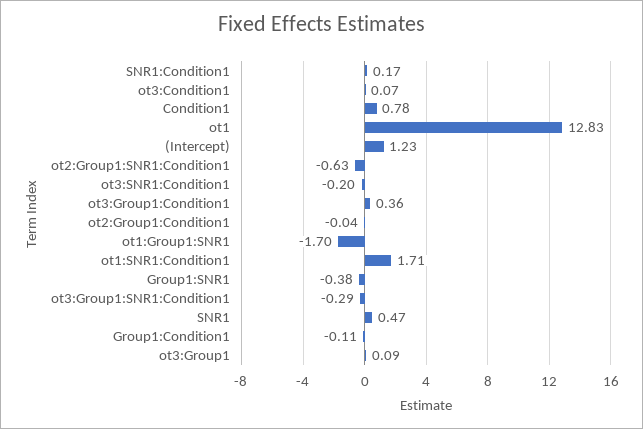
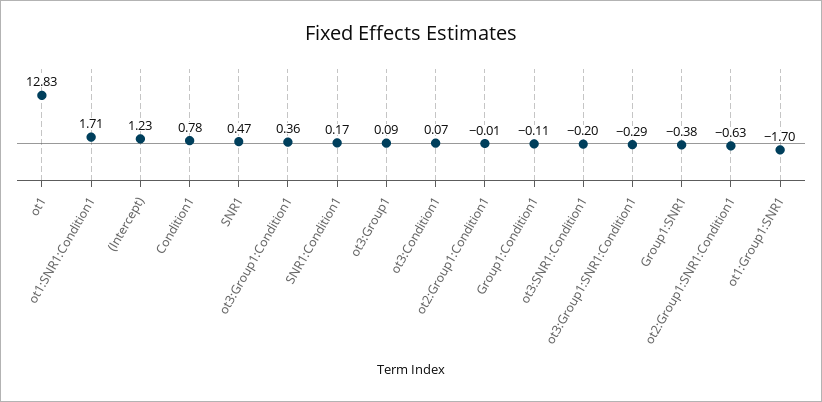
  {
    "SNR1:Condition1": 0.17,
    "ot3:Condition1": 0.07,
    "Condition1": 0.78,
    "ot1": 12.83,
    "(Intercept)": 1.23,
    "ot2:Group1:SNR1:Condition1": -0.63,
    "ot3:SNR1:Condition1": -0.2,
    "ot3:Group1:Condition1": 0.36,
-   "ot2:Group1:Condition1": -0.04,
+   "ot2:Group1:Condition1": -0.01,
    "ot1:Group1:SNR1": -1.7,
    "ot1:SNR1:Condition1": 1.71,
    "Group1:SNR1": -0.38,
    "ot3:Group1:SNR1:Condition1": -0.29,
    "SNR1": 0.47,
    "Group1:Condition1": -0.11,
    "ot3:Group1": 0.09
  }

